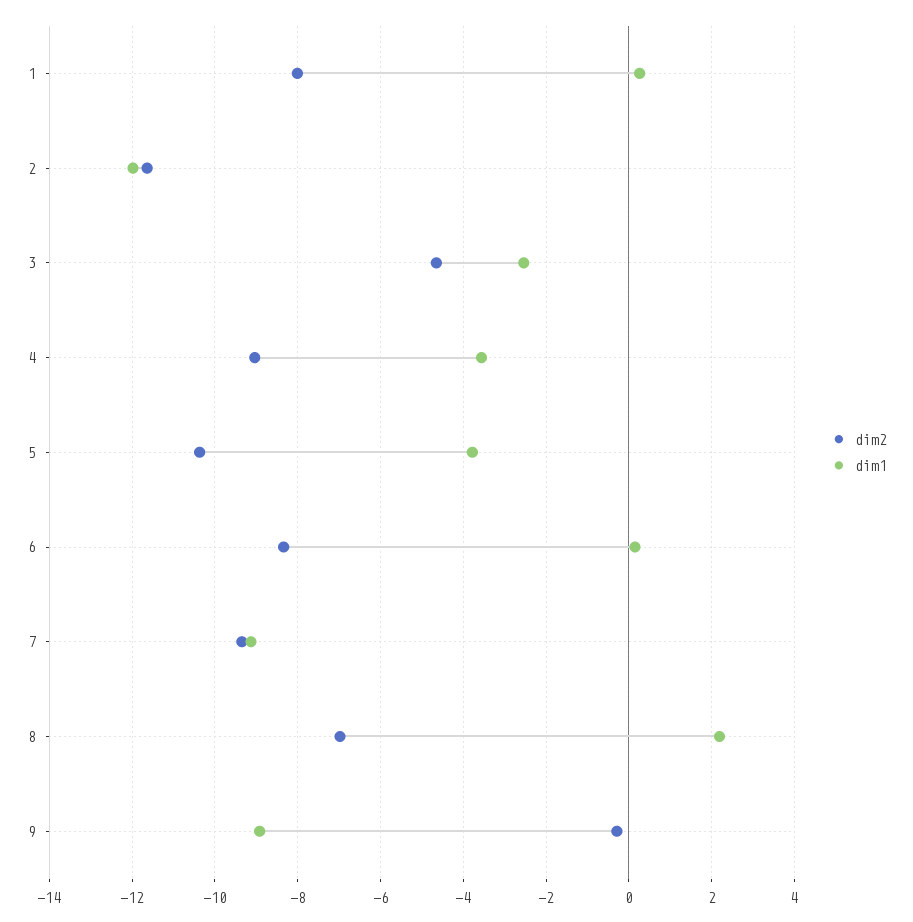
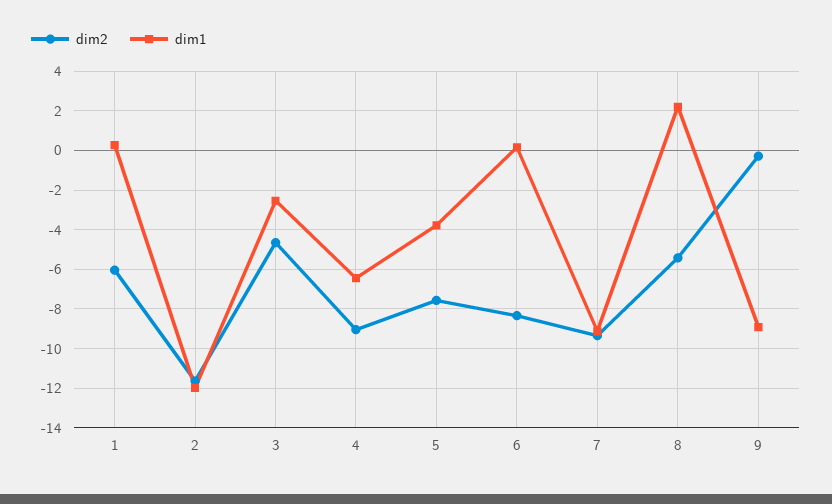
  {
    "dim2": {
-     "1": -8,
+     "1": -6,
      "2": -11.6,
      "3": -4.6,
      "4": -9,
-     "5": -10.4,
+     "5": -7.5,
      "6": -8.4,
      "7": -9.4,
-     "8": -7,
+     "8": -5.5,
      "9": -0.2
    },
    "dim1": {
      "1": 0.2,
      "2": -12,
      "3": -2.6,
-     "4": -3.6,
+     "4": -6.5,
      "5": -3.8,
      "6": 0.2,
      "7": -9.2,
      "8": 2.2,
      "9": -9
    }
  }

